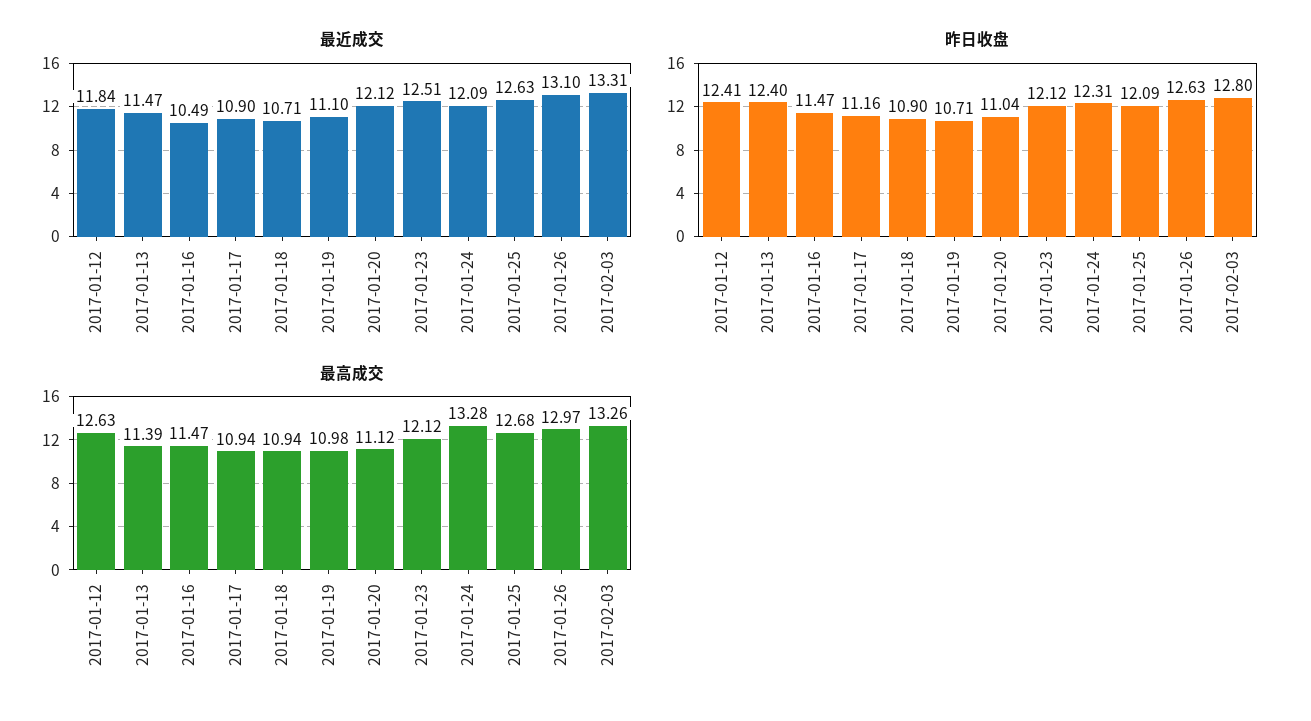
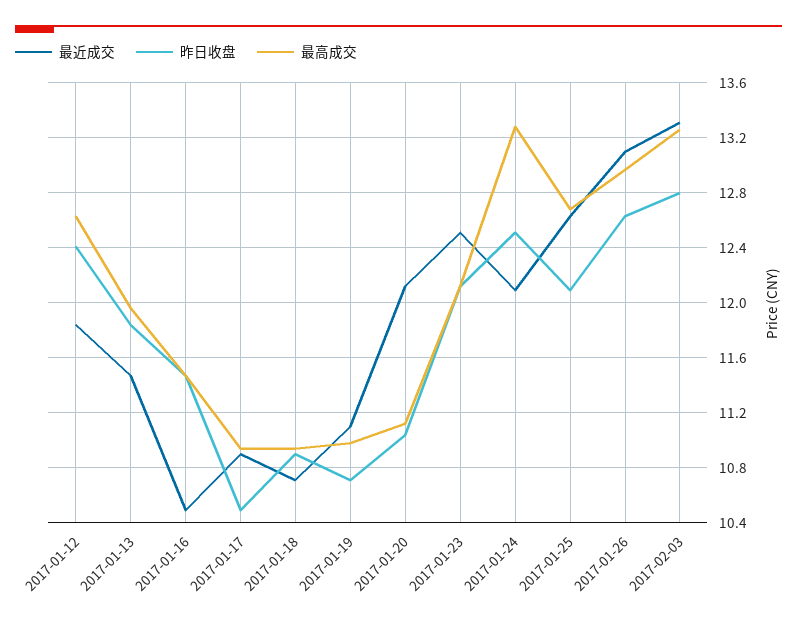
  {
    "最近成交": {
      "2017-01-12": 11.84,
      "2017-01-13": 11.47,
      "2017-01-16": 10.49,
      "2017-01-17": 10.9,
      "2017-01-18": 10.71,
      "2017-01-19": 11.1,
      "2017-01-20": 12.12,
      "2017-01-23": 12.51,
      "2017-01-24": 12.09,
      "2017-01-25": 12.63,
      "2017-01-26": 13.1,
      "2017-02-03": 13.31
    },
    "昨日收盘": {
      "2017-01-12": 12.41,
-     "2017-01-13": 12.4,
+     "2017-01-13": 11.85,
      "2017-01-16": 11.47,
-     "2017-01-17": 11.16,
+     "2017-01-17": 10.5,
      "2017-01-18": 10.9,
      "2017-01-19": 10.71,
      "2017-01-20": 11.04,
      "2017-01-23": 12.12,
-     "2017-01-24": 12.31,
+     "2017-01-24": 12.5,
      "2017-01-25": 12.09,
      "2017-01-26": 12.63,
      "2017-02-03": 12.8
    },
    "最高成交": {
      "2017-01-12": 12.63,
-     "2017-01-13": 11.39,
+     "2017-01-13": 11.95,
      "2017-01-16": 11.47,
      "2017-01-17": 10.94,
      "2017-01-18": 10.94,
      "2017-01-19": 10.98,
      "2017-01-20": 11.12,
      "2017-01-23": 12.12,
      "2017-01-24": 13.28,
      "2017-01-25": 12.68,
      "2017-01-26": 12.97,
      "2017-02-03": 13.26
    }
  }

